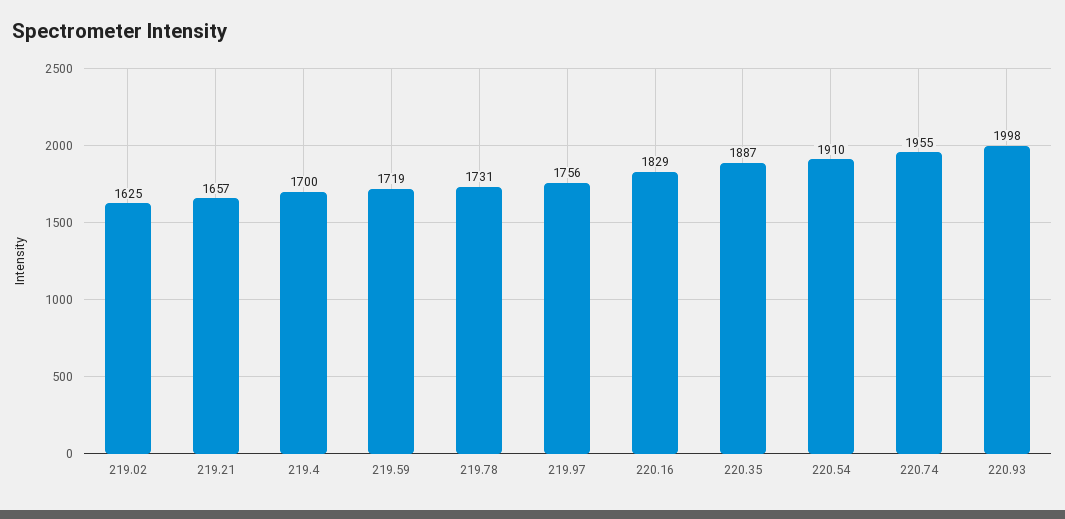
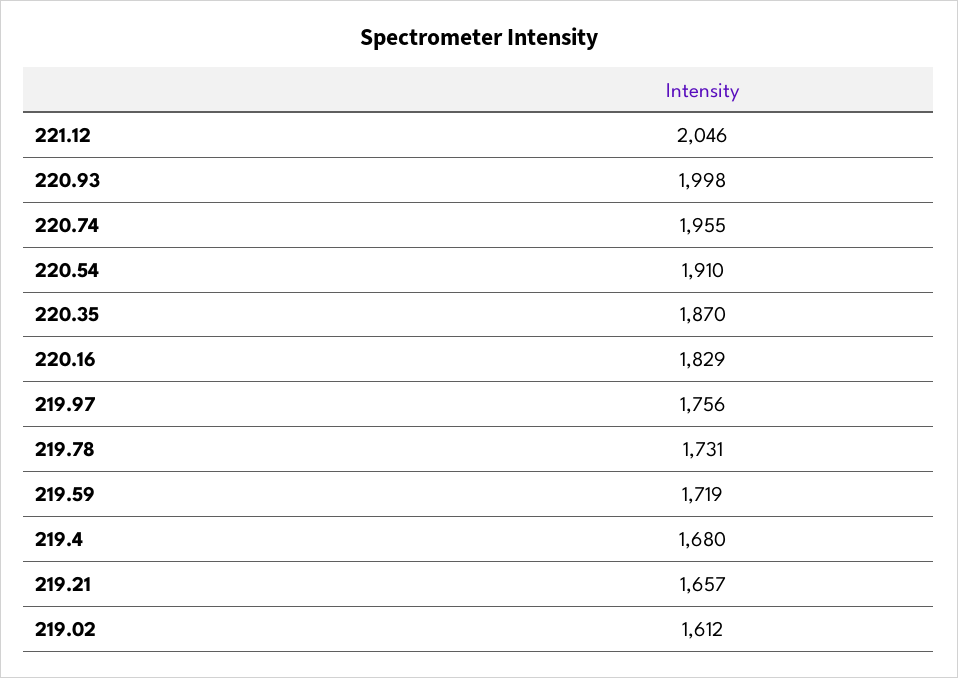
  {
-   "219.02": 1625,
+   "219.02": 1612,
    "219.21": 1657,
-   "219.4": 1700,
+   "219.4": 1680,
    "219.59": 1719,
    "219.78": 1731,
    "219.97": 1756,
    "220.16": 1829,
-   "220.35": 1887,
+   "220.35": 1870,
    "220.54": 1910,
    "220.74": 1955,
-   "220.93": 1998
+   "220.93": 1998,
+   "221.12": 2046
  }

